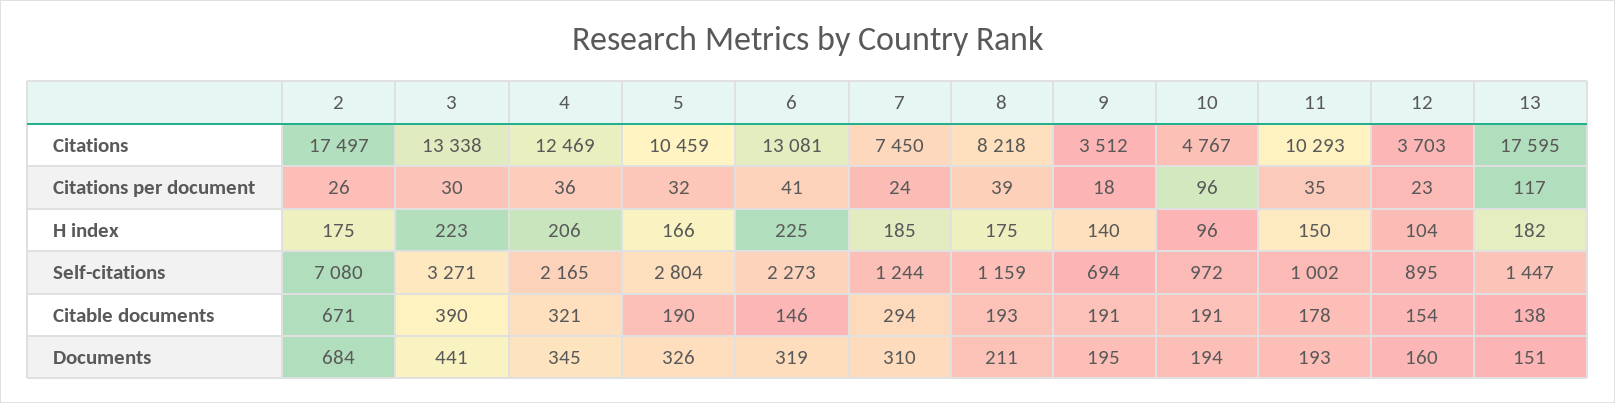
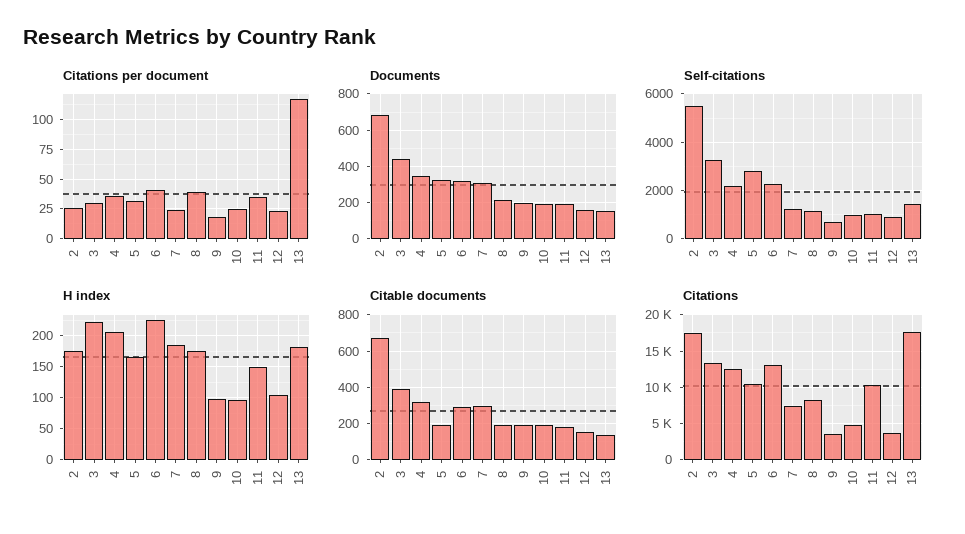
  {
    "Citations": {
      "2": 17497,
      "3": 13338,
      "4": 12469,
      "5": 10459,
      "6": 13081,
      "7": 7450,
      "8": 8218,
      "9": 3512,
      "10": 4767,
      "11": 10293,
      "12": 3703,
      "13": 17595
    },
    "Citations per document": {
      "2": 26,
      "3": 30,
      "4": 36,
      "5": 32,
      "6": 41,
      "7": 24,
      "8": 39,
      "9": 18,
-     "10": 96,
+     "10": 25,
      "11": 35,
      "12": 23,
      "13": 117
    },
    "H index": {
      "2": 175,
      "3": 223,
      "4": 206,
      "5": 166,
      "6": 225,
      "7": 185,
      "8": 175,
-     "9": 140,
+     "9": 100,
      "10": 96,
      "11": 150,
      "12": 104,
      "13": 182
    },
    "Self-citations": {
-     "2": 7080,
+     "2": 5500,
      "3": 3271,
      "4": 2165,
      "5": 2804,
      "6": 2273,
      "7": 1244,
      "8": 1159,
      "9": 694,
      "10": 972,
      "11": 1002,
      "12": 895,
      "13": 1447
    },
    "Citable documents": {
      "2": 671,
      "3": 390,
      "4": 321,
      "5": 190,
-     "6": 146,
+     "6": 300,
      "7": 294,
      "8": 193,
      "9": 191,
      "10": 191,
      "11": 178,
      "12": 154,
      "13": 138
    },
    "Documents": {
      "2": 684,
      "3": 441,
      "4": 345,
      "5": 326,
      "6": 319,
      "7": 310,
      "8": 211,
      "9": 195,
      "10": 194,
      "11": 193,
      "12": 160,
      "13": 151
    }
  }

